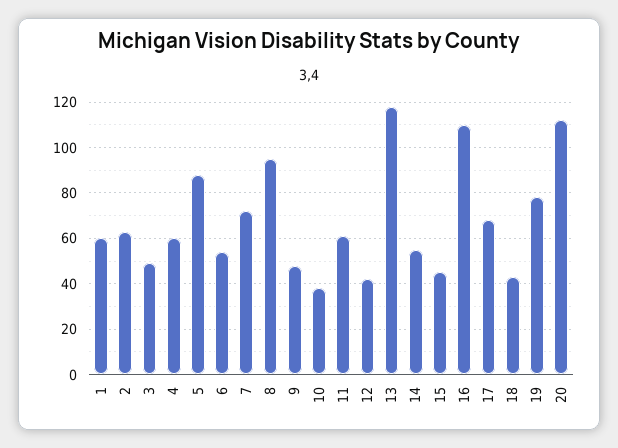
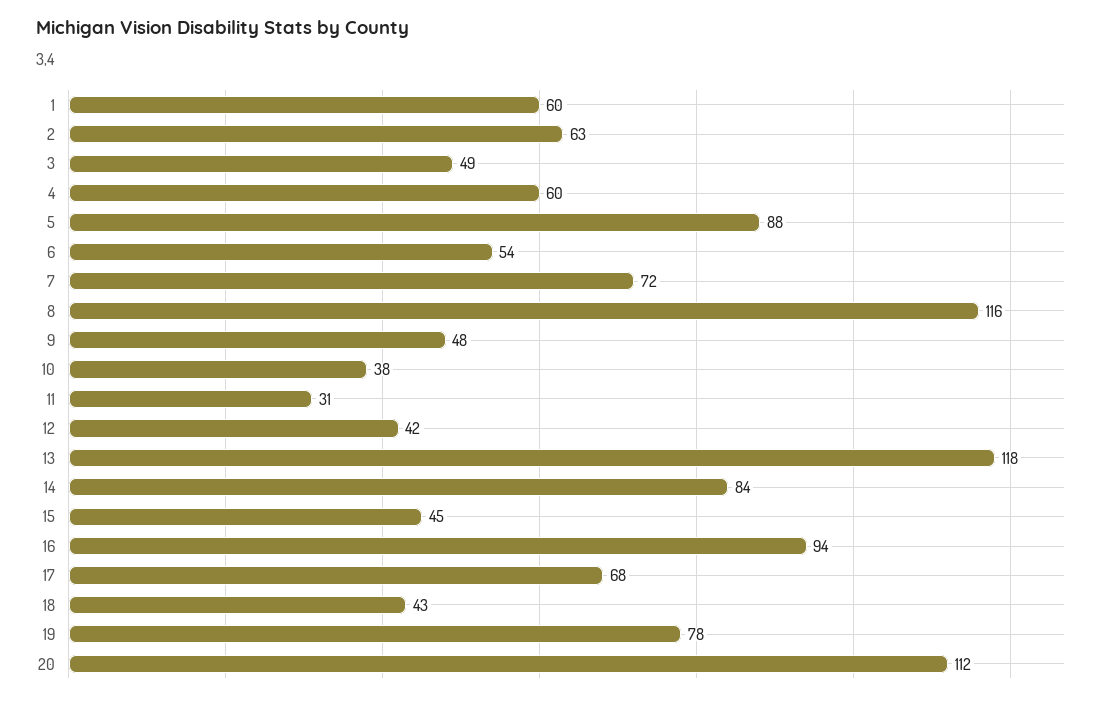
  {
    "1": 60,
    "2": 63,
    "3": 49,
    "4": 60,
    "5": 88,
    "6": 54,
    "7": 72,
-   "8": 95,
+   "8": 116,
    "9": 48,
    "10": 38,
-   "11": 60,
+   "11": 31,
    "12": 42,
    "13": 118,
-   "14": 55,
+   "14": 84,
    "15": 45,
-   "16": 110,
+   "16": 94,
    "17": 68,
    "18": 43,
    "19": 78,
    "20": 112
  }

